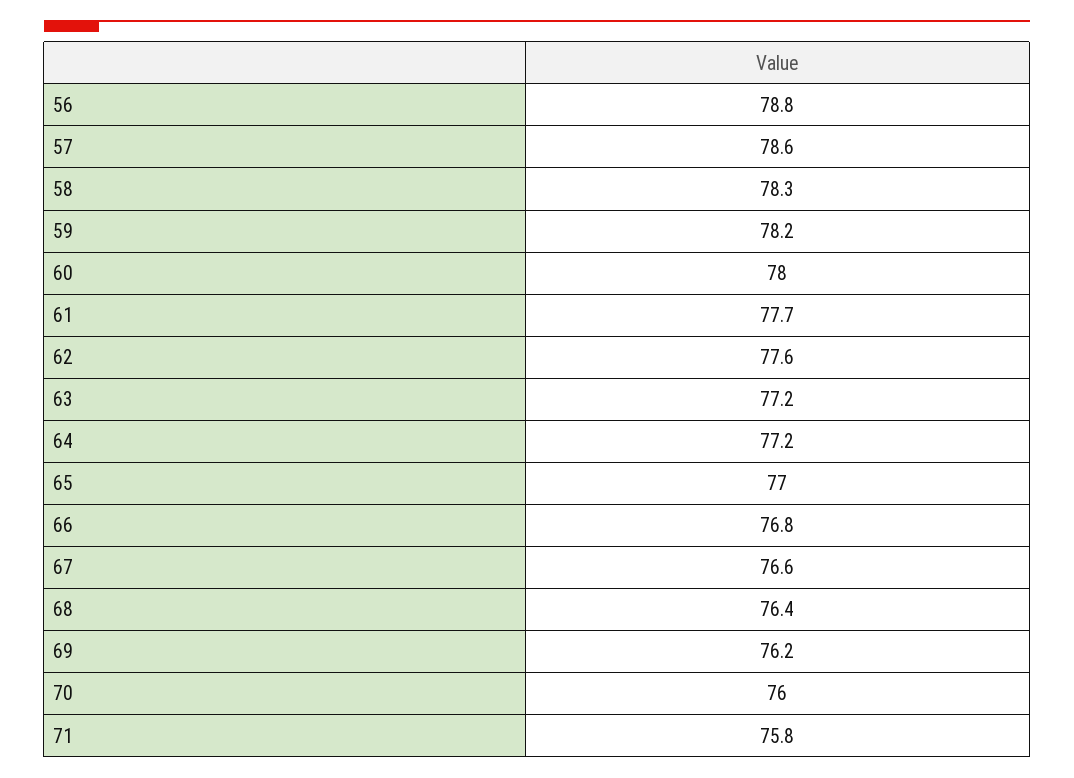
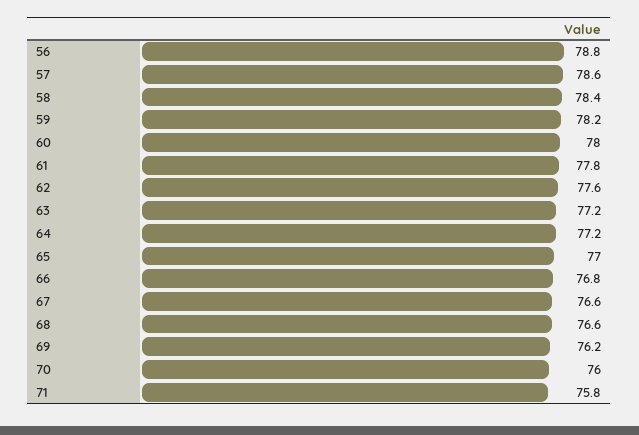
  {
    "56": 78.8,
    "57": 78.6,
-   "58": 78.3,
+   "58": 78.4,
    "59": 78.2,
    "60": 78,
-   "61": 77.7,
+   "61": 77.8,
    "62": 77.6,
    "63": 77.2,
    "64": 77.2,
    "65": 77,
    "66": 76.8,
    "67": 76.6,
-   "68": 76.4,
+   "68": 76.6,
    "69": 76.2,
    "70": 76,
    "71": 75.8
  }

